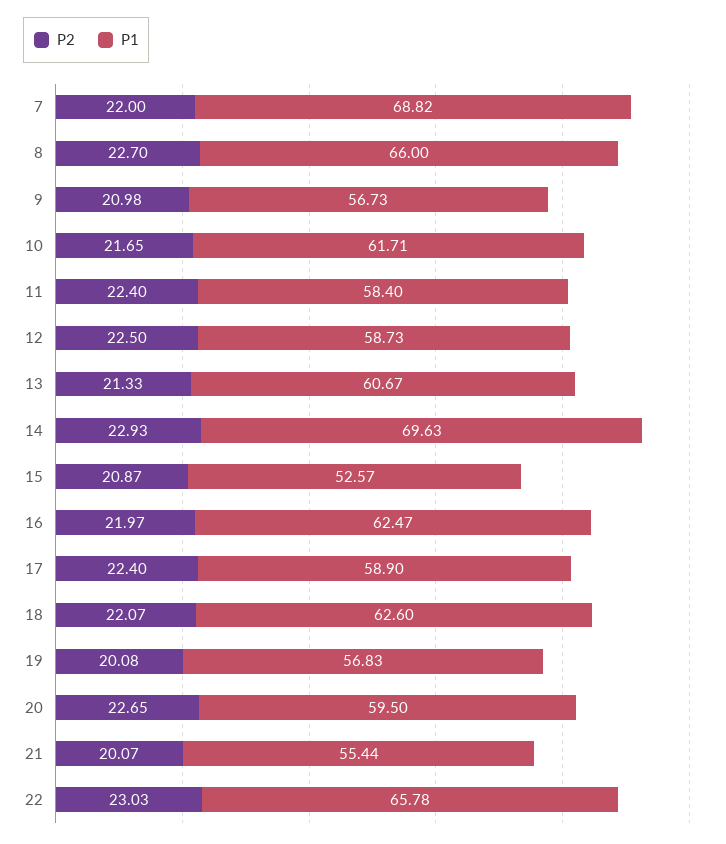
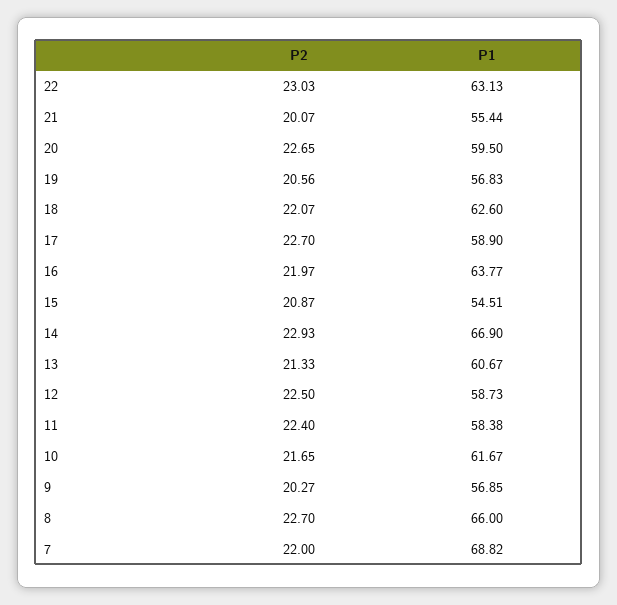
  {
    "P2": {
      "7": 22,
      "8": 22.7,
-     "9": 20.98,
+     "9": 20.27,
      "10": 21.65,
      "11": 22.4,
      "12": 22.5,
      "13": 21.33,
      "14": 22.93,
      "15": 20.87,
      "16": 21.97,
-     "17": 22.4,
+     "17": 22.7,
      "18": 22.07,
-     "19": 20.08,
+     "19": 20.56,
      "20": 22.65,
      "21": 20.07,
      "22": 23.03
    },
    "P1": {
      "7": 68.82,
      "8": 66,
-     "9": 56.73,
+     "9": 56.85,
-     "10": 61.71,
+     "10": 61.67,
-     "11": 58.4,
+     "11": 58.38,
      "12": 58.73,
      "13": 60.67,
-     "14": 69.63,
+     "14": 66.9,
-     "15": 52.57,
+     "15": 54.51,
-     "16": 62.47,
+     "16": 63.77,
      "17": 58.9,
      "18": 62.6,
      "19": 56.83,
      "20": 59.5,
      "21": 55.44,
-     "22": 65.78
+     "22": 63.13
    }
  }

